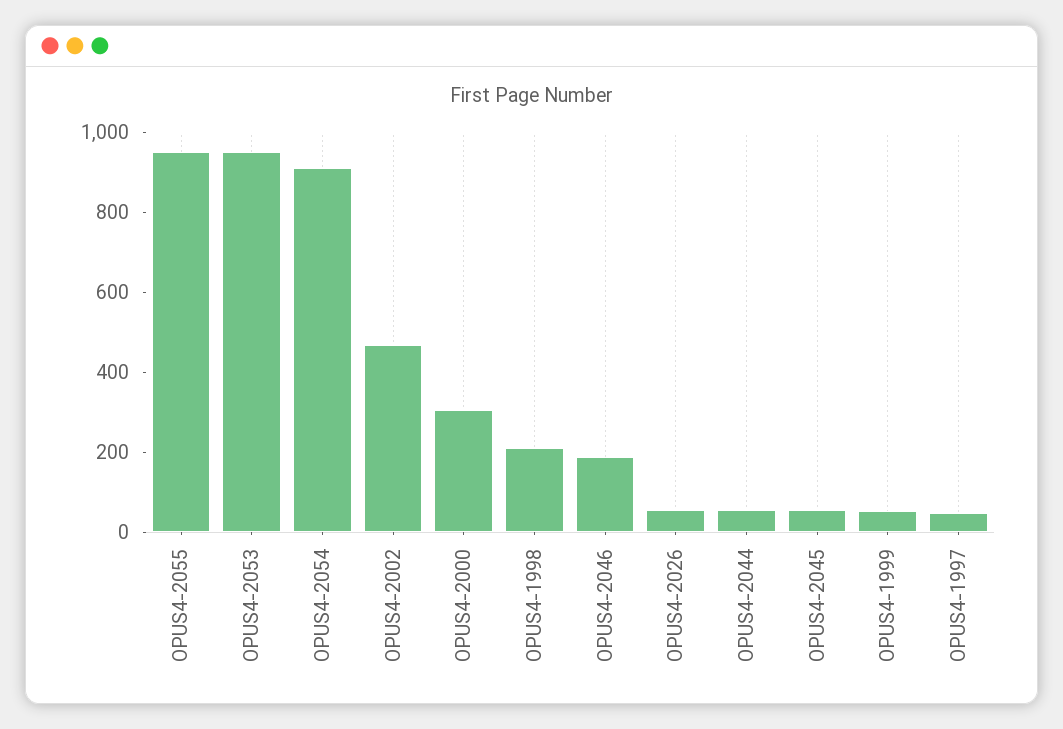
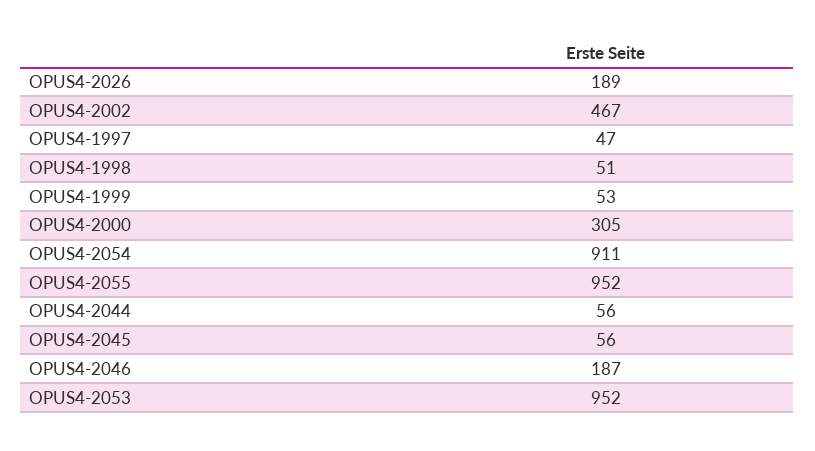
  {
    "OPUS4-2055": 952,
    "OPUS4-2053": 952,
    "OPUS4-2054": 911,
    "OPUS4-2002": 467,
    "OPUS4-2000": 305,
-   "OPUS4-1998": 200,
+   "OPUS4-1998": 51,
    "OPUS4-2046": 187,
-   "OPUS4-2026": 50,
+   "OPUS4-2026": 189,
    "OPUS4-2044": 56,
    "OPUS4-2045": 56,
    "OPUS4-1999": 53,
    "OPUS4-1997": 47
  }

